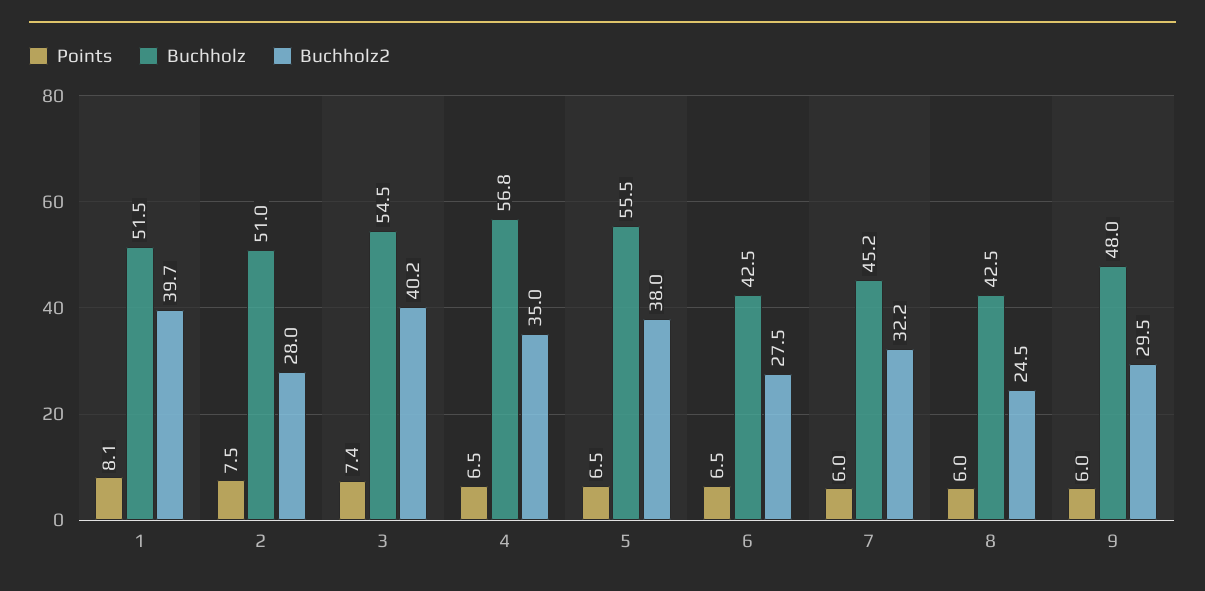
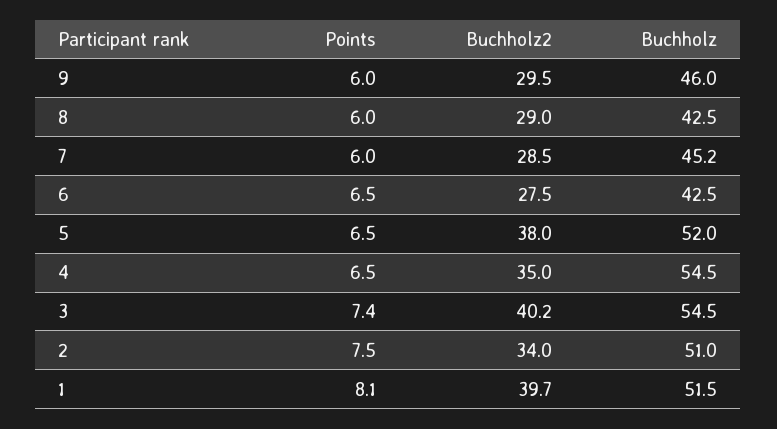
  {
    "Points": {
      "1": 8.1,
      "2": 7.5,
      "3": 7.4,
      "4": 6.5,
      "5": 6.5,
      "6": 6.5,
      "7": 6,
      "8": 6,
      "9": 6
    },
    "Buchholz": {
      "1": 51.5,
      "2": 51,
      "3": 54.5,
-     "4": 56.8,
+     "4": 54.5,
-     "5": 55.5,
+     "5": 52,
      "6": 42.5,
      "7": 45.2,
      "8": 42.5,
-     "9": 48
+     "9": 46
    },
    "Buchholz2": {
      "1": 39.7,
-     "2": 28,
+     "2": 34,
      "3": 40.2,
      "4": 35,
      "5": 38,
      "6": 27.5,
-     "7": 32.2,
+     "7": 28.5,
-     "8": 24.5,
+     "8": 29,
      "9": 29.5
    }
  }

